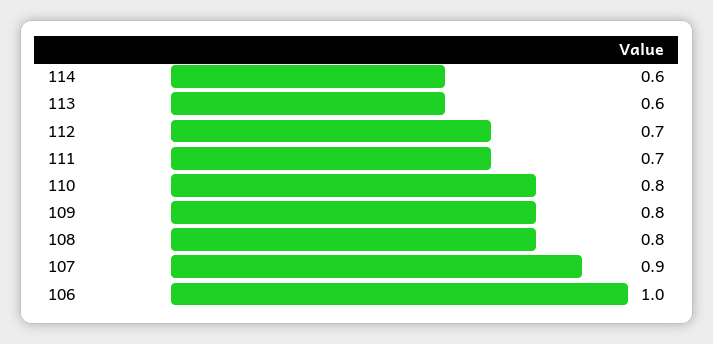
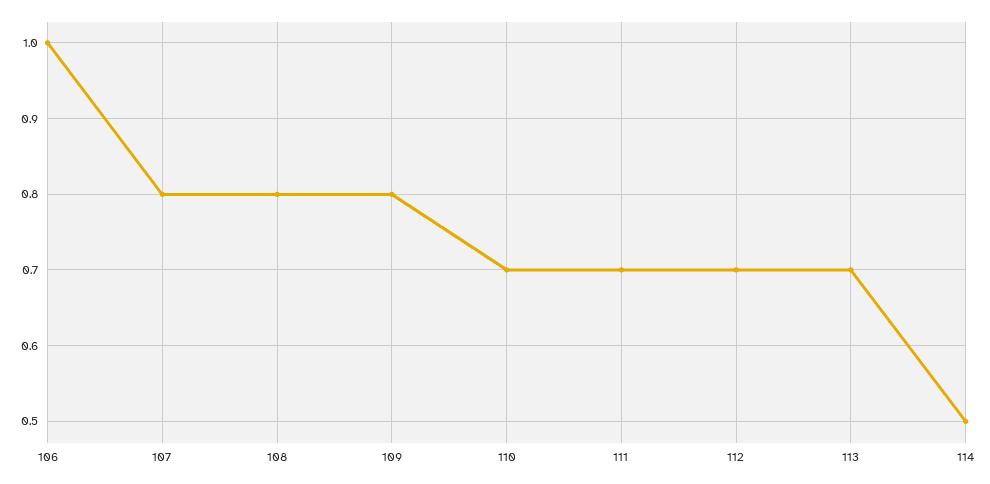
  {
-   "114": 0.6,
+   "114": 0.5,
-   "113": 0.6,
+   "113": 0.7,
    "112": 0.7,
    "111": 0.7,
-   "110": 0.8,
+   "110": 0.7,
    "109": 0.8,
    "108": 0.8,
-   "107": 0.9,
+   "107": 0.8,
    "106": 1
  }

